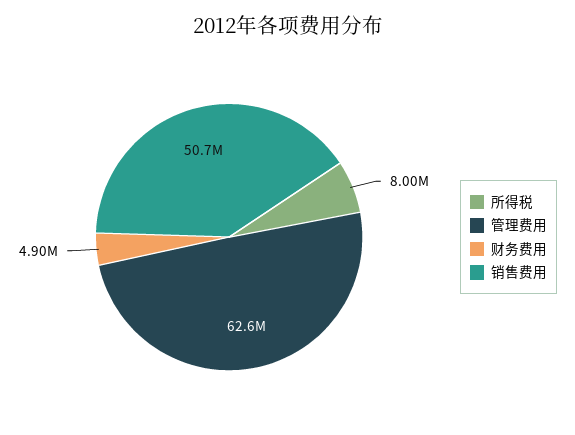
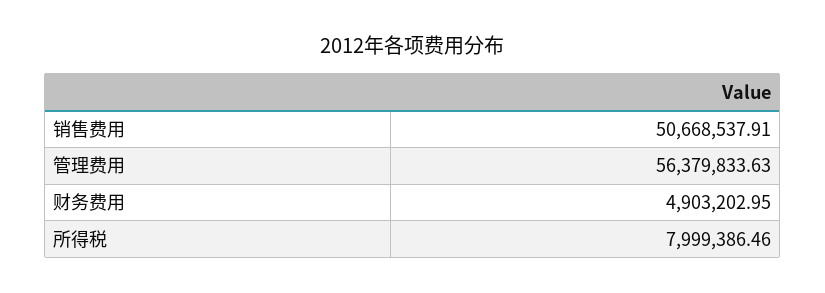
  {
    "所得税": 7999386.46,
-   "管理费用": 62600000,
+   "管理费用": 56379833.63,
    "财务费用": 4903202.95,
    "销售费用": 50668537.91
  }

